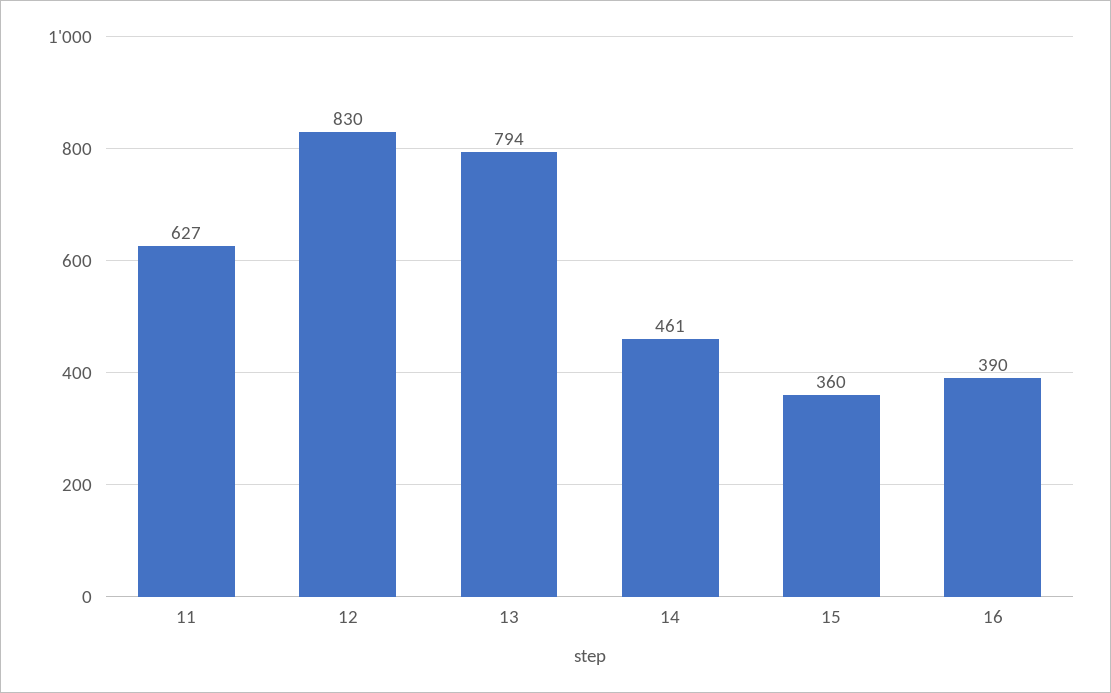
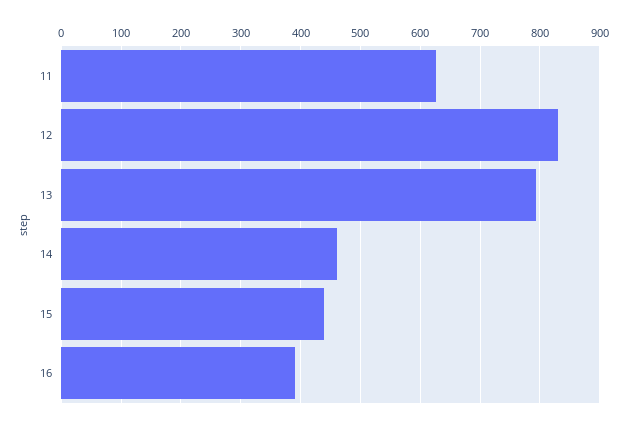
  {
    "11": 627,
    "12": 830,
    "13": 794,
    "14": 461,
-   "15": 360,
+   "15": 440,
    "16": 390
  }

